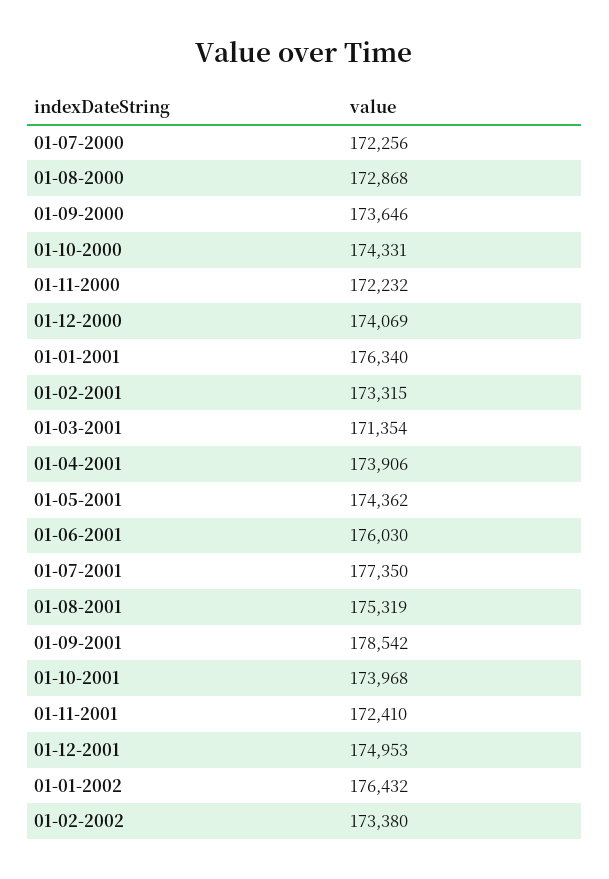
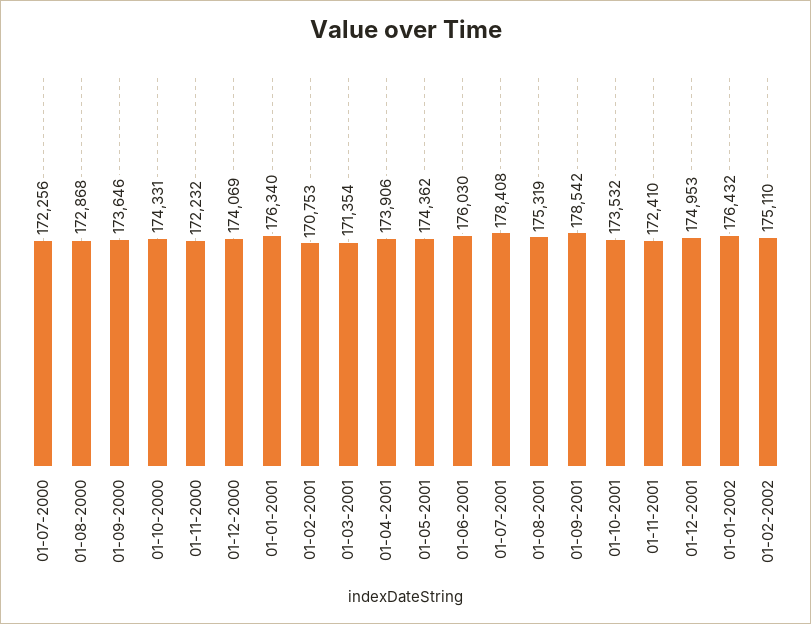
  {
    "01-07-2000": 172256,
    "01-08-2000": 172868,
    "01-09-2000": 173646,
    "01-10-2000": 174331,
    "01-11-2000": 172232,
    "01-12-2000": 174069,
    "01-01-2001": 176340,
-   "01-02-2001": 173315,
+   "01-02-2001": 170753,
    "01-03-2001": 171354,
    "01-04-2001": 173906,
    "01-05-2001": 174362,
    "01-06-2001": 176030,
-   "01-07-2001": 177350,
+   "01-07-2001": 178408,
    "01-08-2001": 175319,
    "01-09-2001": 178542,
-   "01-10-2001": 173968,
+   "01-10-2001": 173532,
    "01-11-2001": 172410,
    "01-12-2001": 174953,
    "01-01-2002": 176432,
-   "01-02-2002": 173380
+   "01-02-2002": 175110
  }

